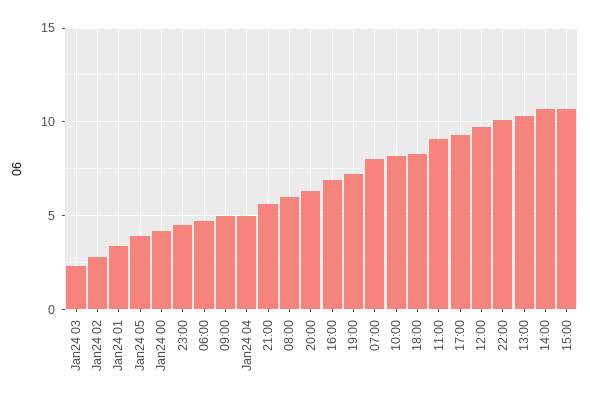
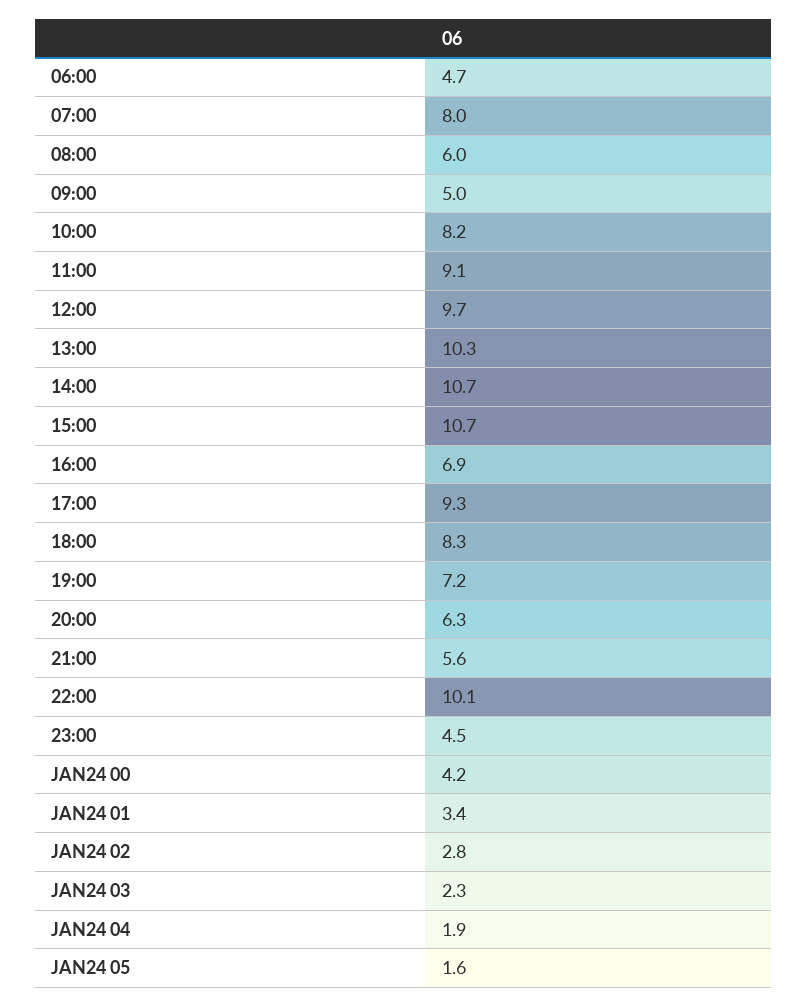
  {
    "Jan24 03": 2.3,
    "Jan24 02": 2.8,
    "Jan24 01": 3.4,
-   "Jan24 05": 4,
+   "Jan24 05": 1.6,
    "Jan24 00": 4.2,
    "23:00": 4.5,
    "06:00": 4.7,
    "09:00": 5,
-   "Jan24 04": 5,
+   "Jan24 04": 1.9,
    "21:00": 5.6,
    "08:00": 6,
    "20:00": 6.3,
    "16:00": 6.9,
    "19:00": 7.2,
    "07:00": 8,
    "10:00": 8.2,
    "18:00": 8.3,
    "11:00": 9.1,
    "17:00": 9.3,
    "12:00": 9.7,
    "22:00": 10.1,
    "13:00": 10.3,
    "14:00": 10.7,
    "15:00": 10.7
  }

